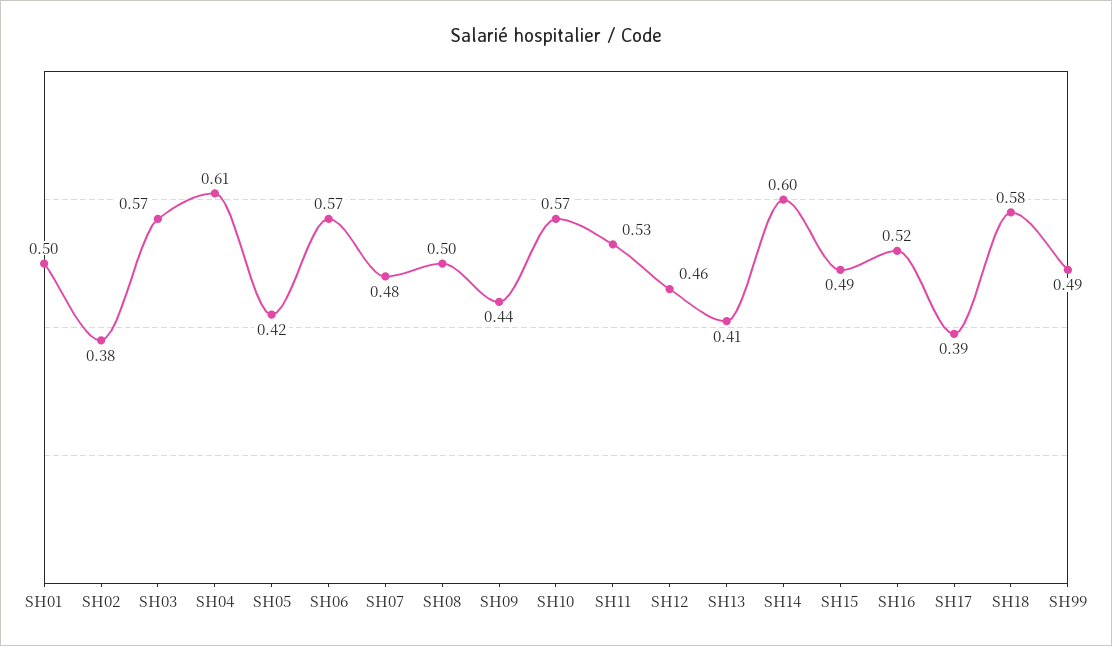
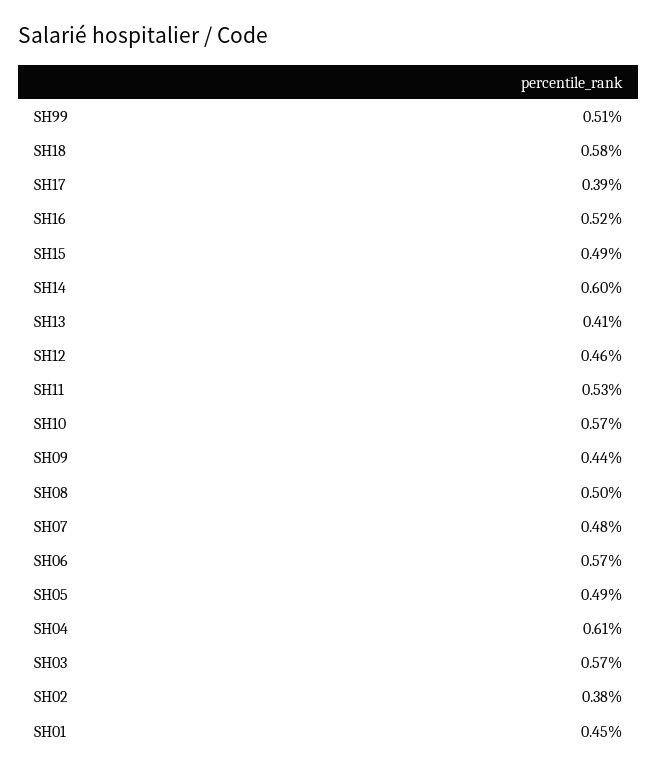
  {
-   "SH01": 0.5,
+   "SH01": 0.45,
    "SH02": 0.38,
    "SH03": 0.57,
    "SH04": 0.61,
-   "SH05": 0.42,
+   "SH05": 0.49,
    "SH06": 0.57,
    "SH07": 0.48,
    "SH08": 0.5,
    "SH09": 0.44,
    "SH10": 0.57,
    "SH11": 0.53,
    "SH12": 0.46,
    "SH13": 0.41,
    "SH14": 0.6,
    "SH15": 0.49,
    "SH16": 0.52,
    "SH17": 0.39,
    "SH18": 0.58,
-   "SH99": 0.49
+   "SH99": 0.51
  }

